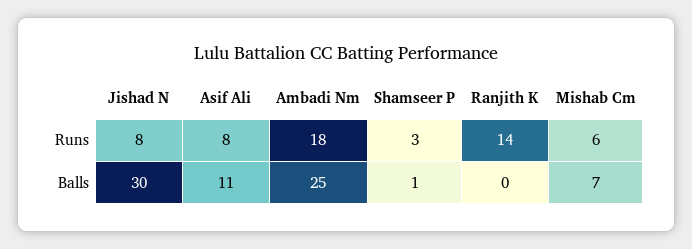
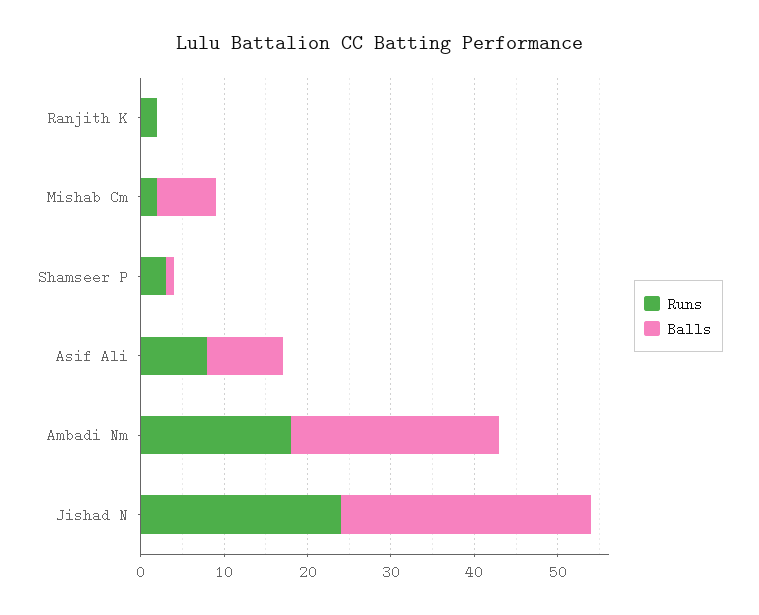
  {
    "Runs": {
-     "Jishad N": 8,
+     "Jishad N": 24,
      "Asif Ali": 8,
      "Ambadi Nm": 18,
      "Shamseer P": 3,
-     "Ranjith K": 14,
+     "Ranjith K": 2,
-     "Mishab Cm": 6
+     "Mishab Cm": 2
    },
    "Balls": {
      "Jishad N": 30,
-     "Asif Ali": 11,
+     "Asif Ali": 9,
      "Ambadi Nm": 25,
      "Shamseer P": 1,
      "Ranjith K": 0,
      "Mishab Cm": 7
    }
  }

